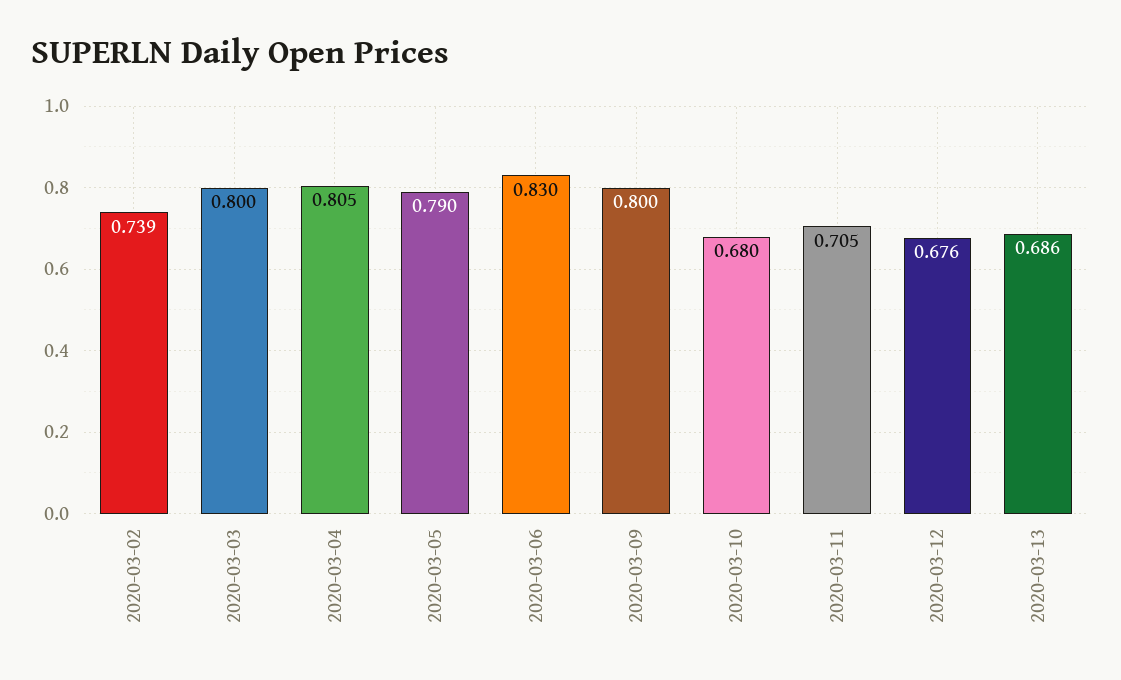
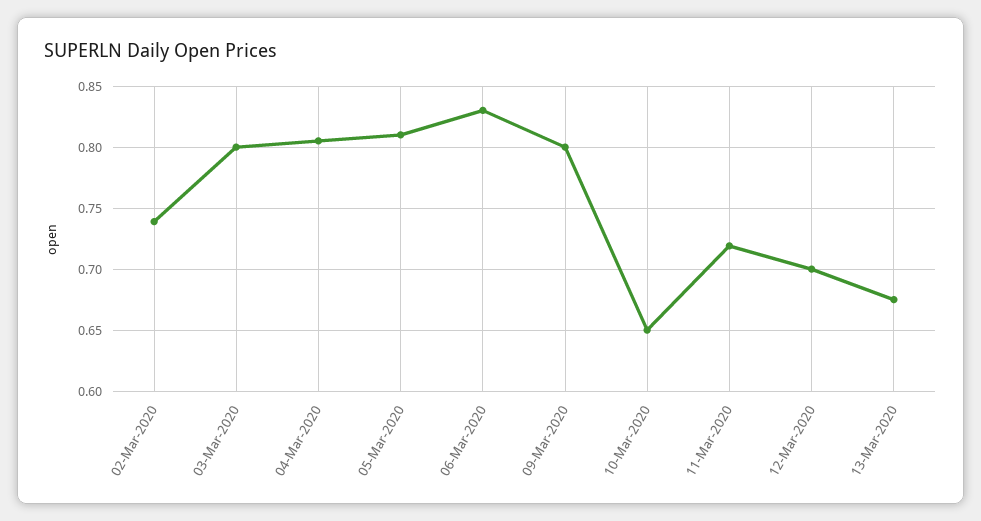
  {
    "2020-03-02": 0.739,
    "2020-03-03": 0.8,
    "2020-03-04": 0.805,
-   "2020-03-05": 0.79,
+   "2020-03-05": 0.81,
    "2020-03-06": 0.83,
    "2020-03-09": 0.8,
-   "2020-03-10": 0.68,
+   "2020-03-10": 0.65,
-   "2020-03-11": 0.705,
+   "2020-03-11": 0.72,
-   "2020-03-12": 0.676,
+   "2020-03-12": 0.7,
-   "2020-03-13": 0.686
+   "2020-03-13": 0.675
  }

